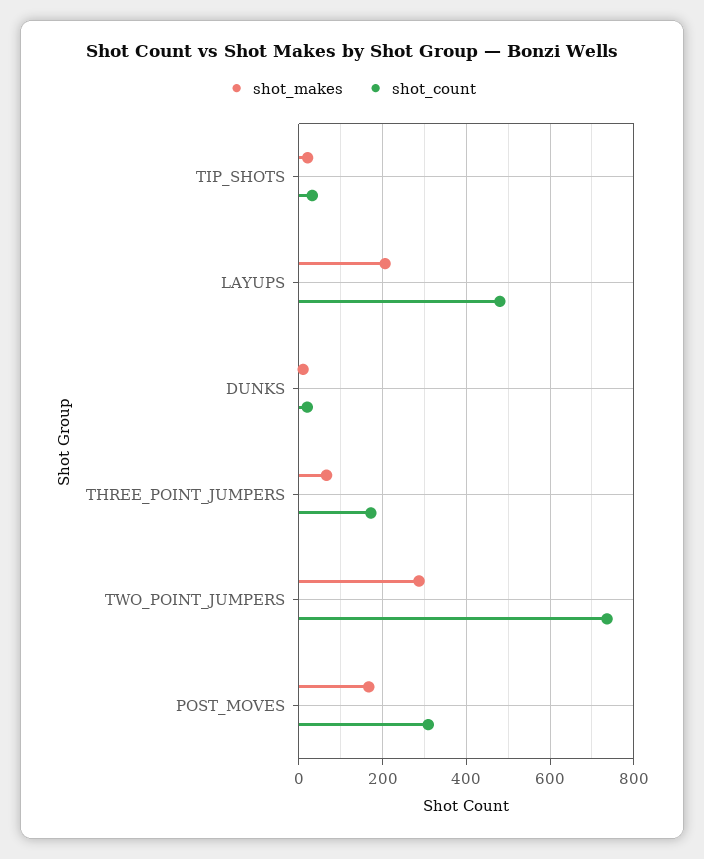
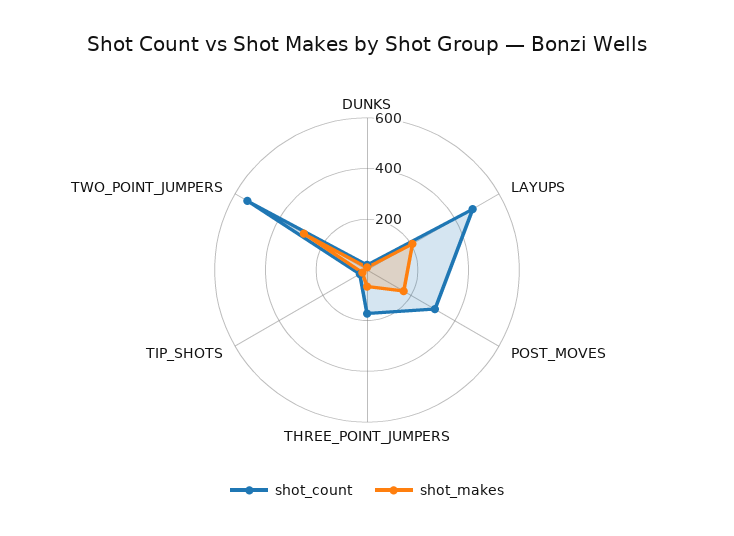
  {
    "shot_makes": {
      "TIP_SHOTS": 20,
      "LAYUPS": 200,
      "DUNKS": 20,
      "THREE_POINT_JUMPERS": 60,
      "TWO_POINT_JUMPERS": 280,
      "POST_MOVES": 160
    },
    "shot_count": {
      "TIP_SHOTS": 40,
      "LAYUPS": 480,
      "DUNKS": 20,
      "THREE_POINT_JUMPERS": 180,
-     "TWO_POINT_JUMPERS": 740,
+     "TWO_POINT_JUMPERS": 550,
      "POST_MOVES": 300
    }
  }

